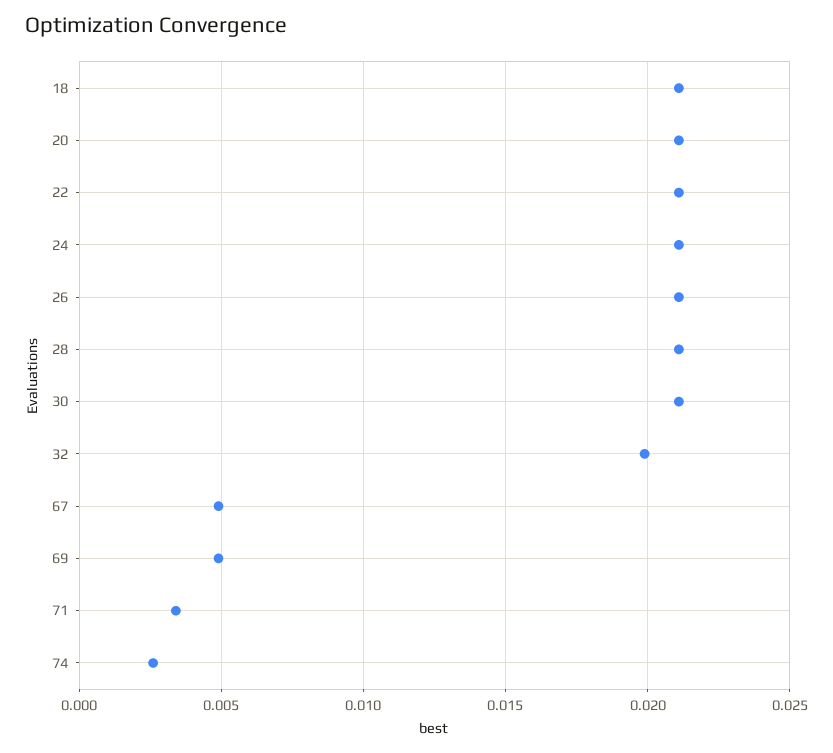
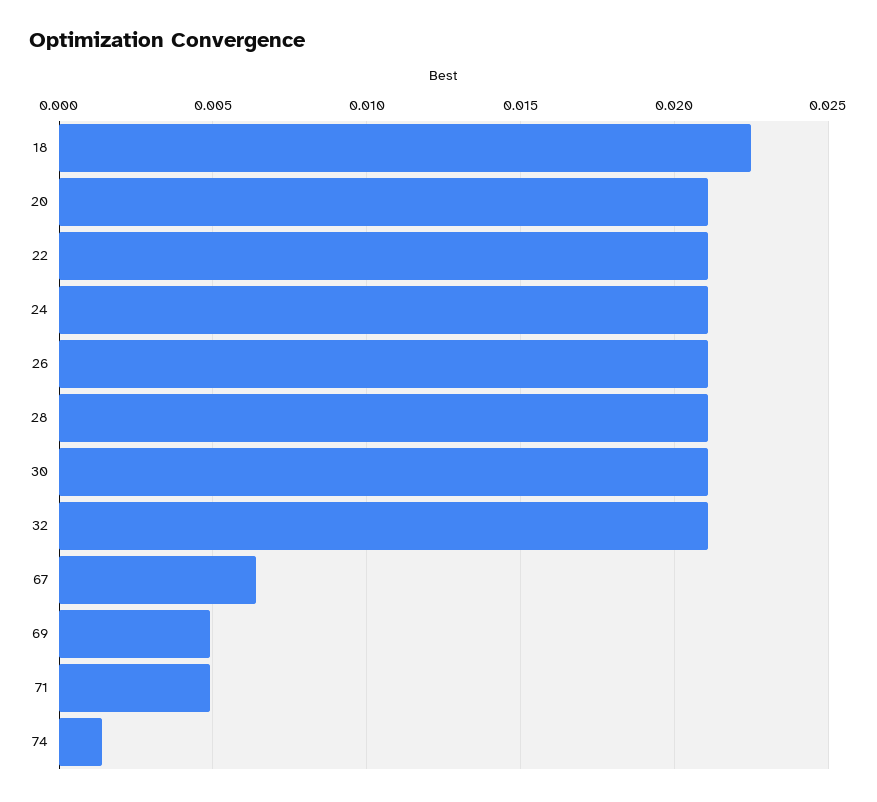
  {
-   "18": 0.021,
+   "18": 0.0225,
    "20": 0.021,
    "22": 0.021,
    "24": 0.021,
    "26": 0.021,
    "28": 0.021,
    "30": 0.021,
-   "32": 0.02,
+   "32": 0.021,
-   "67": 0.005,
+   "67": 0.0065,
    "69": 0.005,
-   "71": 0.0035,
+   "71": 0.005,
-   "74": 0.0025
+   "74": 0.0015
  }

